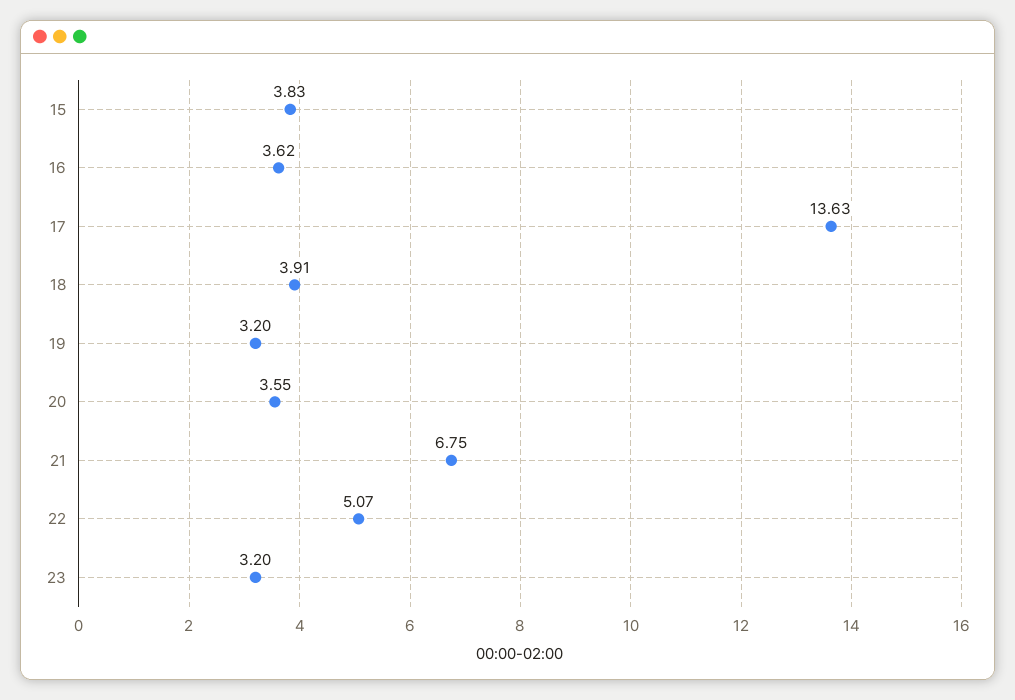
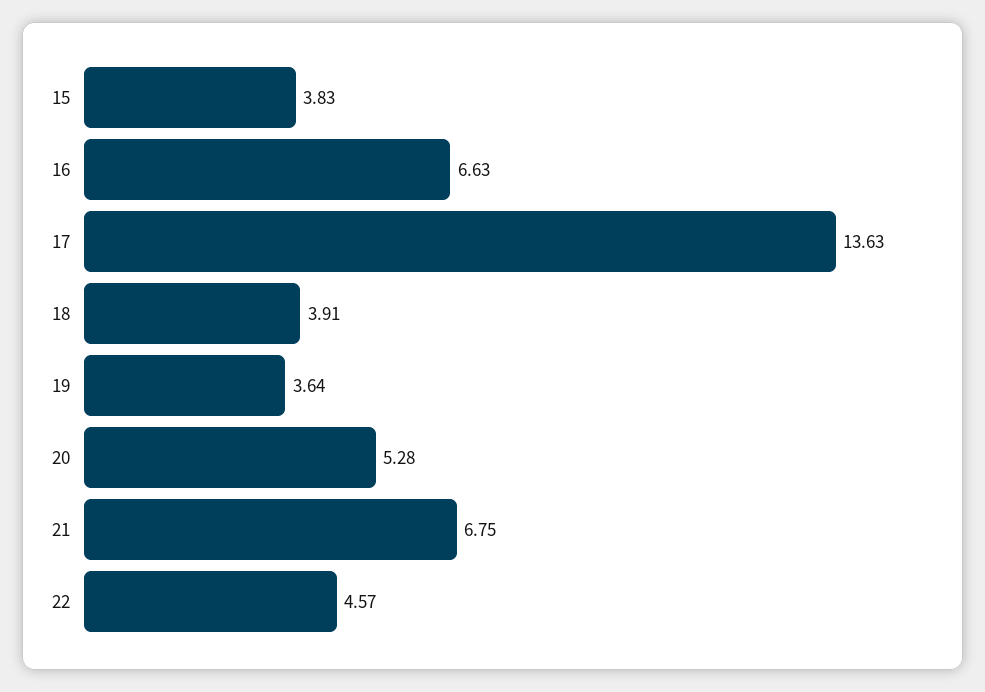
  {
    "15": 3.83,
-   "16": 3.62,
+   "16": 6.63,
    "17": 13.63,
    "18": 3.91,
-   "19": 3.2,
+   "19": 3.64,
-   "20": 3.55,
+   "20": 5.28,
    "21": 6.75,
-   "22": 5.07,
+   "22": 4.57
-   "23": 3.2
  }

